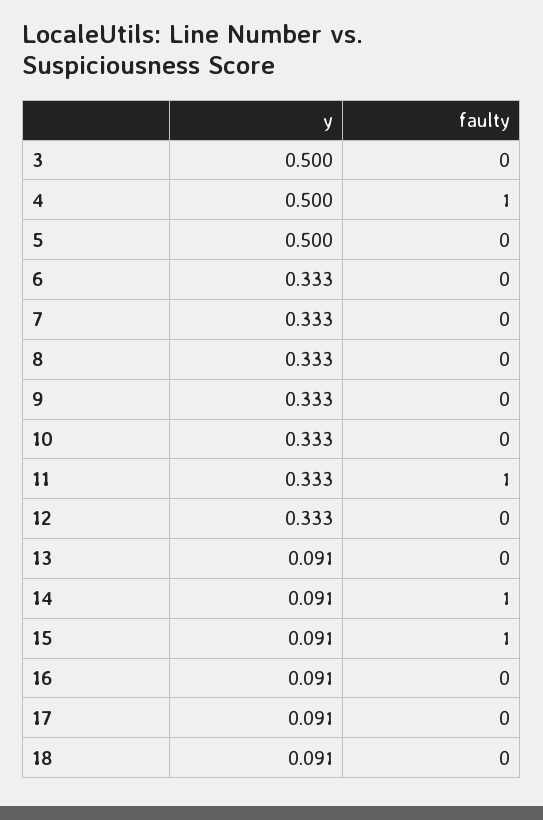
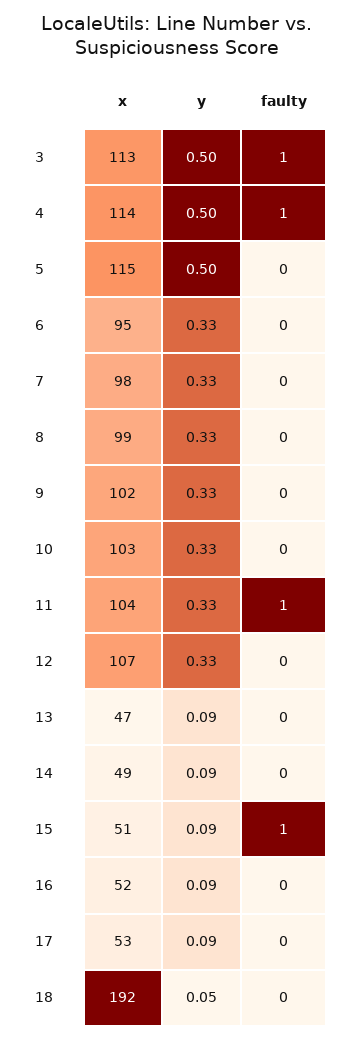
  {
    "y": {
      "3": 0.5,
      "4": 0.5,
      "5": 0.5,
      "6": 0.333,
      "7": 0.333,
      "8": 0.333,
      "9": 0.333,
      "10": 0.333,
      "11": 0.333,
      "12": 0.333,
      "13": 0.091,
      "14": 0.091,
      "15": 0.091,
      "16": 0.091,
      "17": 0.091,
-     "18": 0.091
+     "18": 0.05
    },
    "faulty": {
-     "3": 0,
+     "3": 1,
      "4": 1,
      "5": 0,
      "6": 0,
      "7": 0,
      "8": 0,
      "9": 0,
      "10": 0,
      "11": 1,
      "12": 0,
      "13": 0,
-     "14": 1,
+     "14": 0,
      "15": 1,
      "16": 0,
      "17": 0,
      "18": 0
-   }
+   },
+   "x": {
+     "3": 113,
+     "4": 114,
+     "5": 115,
+     "6": 95,
+     "7": 98,
+     "8": 99,
+     "9": 102,
+     "10": 103,
+     "11": 104,
+     "12": 107,
+     "13": 47,
+     "14": 49,
+     "15": 51,
+     "16": 52,
+     "17": 53,
+     "18": 192
+   }
  }

